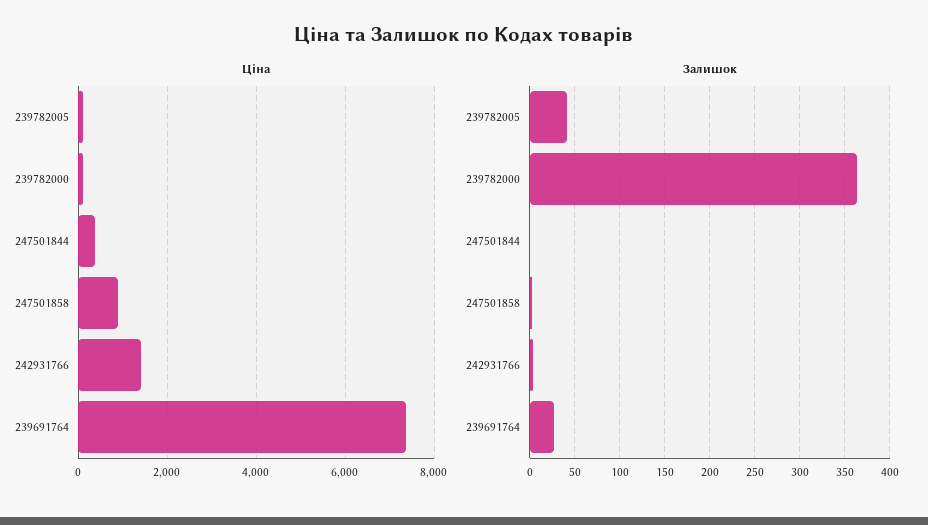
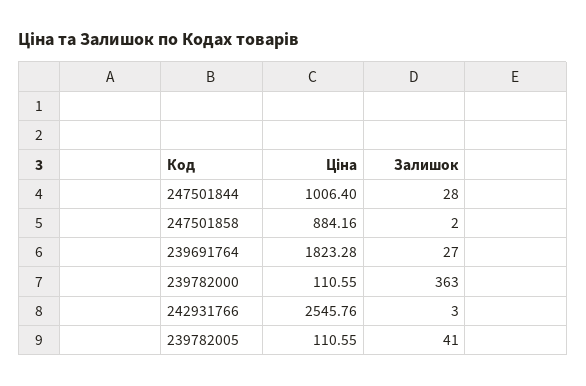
  {
    "Ціна": {
      "239782005": 110.55,
      "239782000": 110.55,
-     "247501844": 400,
+     "247501844": 1006.4,
      "247501858": 884.16,
-     "242931766": 1400,
+     "242931766": 2545.76,
-     "239691764": 7400
+     "239691764": 1823.28
    },
    "Залишок": {
      "239782005": 41,
      "239782000": 363,
-     "247501844": 0,
+     "247501844": 28,
      "247501858": 2,
      "242931766": 3,
      "239691764": 27
    }
  }

